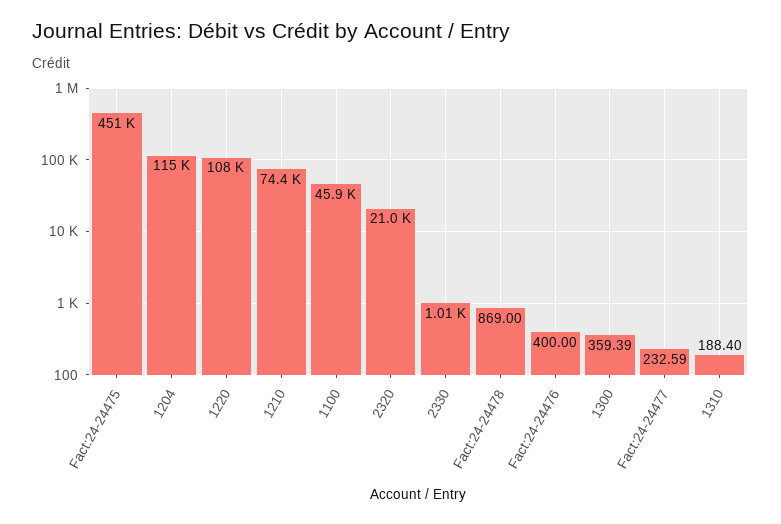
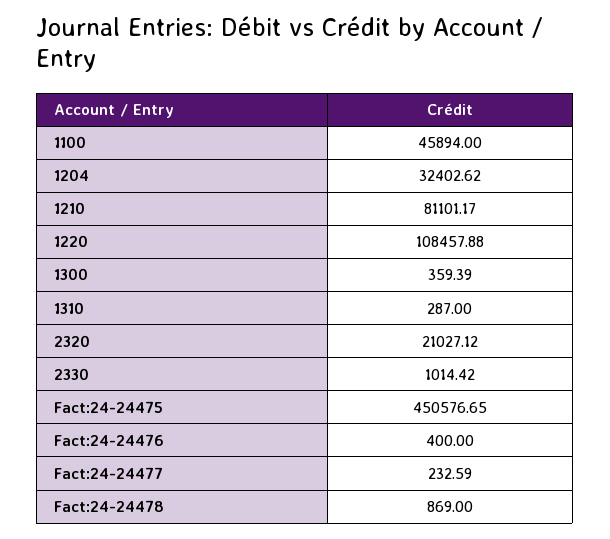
  {
    "Fact:24-24475": 450576.65,
-   "1204": 115000,
+   "1204": 32402.62,
    "1220": 108457.88,
-   "1210": 74400,
+   "1210": 81101.17,
    "1100": 45894,
    "2320": 21027.12,
    "2330": 1014.42,
    "Fact:24-24478": 869,
    "Fact:24-24476": 400,
    "1300": 359.39,
    "Fact:24-24477": 232.59,
-   "1310": 188.4
+   "1310": 287
  }

